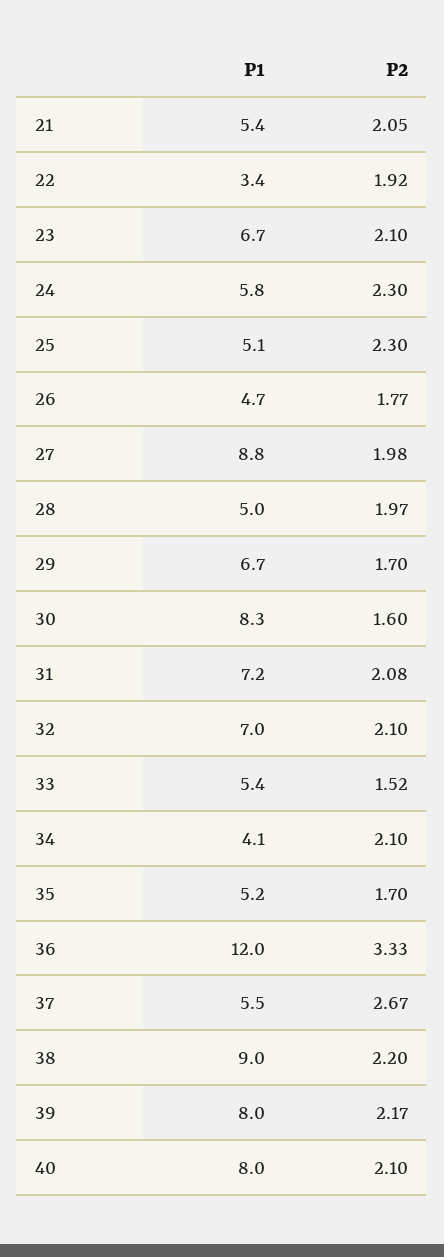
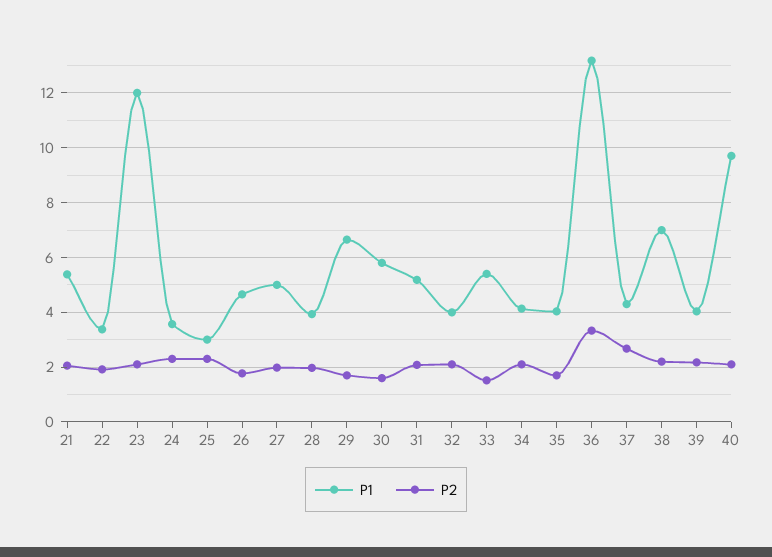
  {
    "P1": {
      "21": 5.4,
      "22": 3.4,
-     "23": 6.7,
+     "23": 12,
-     "24": 5.8,
+     "24": 3.5,
-     "25": 5.1,
+     "25": 3,
      "26": 4.7,
-     "27": 8.8,
+     "27": 5,
-     "28": 5,
+     "28": 4,
      "29": 6.7,
-     "30": 8.3,
+     "30": 5.75,
-     "31": 7.2,
+     "31": 5.25,
-     "32": 7,
+     "32": 4,
      "33": 5.4,
      "34": 4.1,
-     "35": 5.2,
+     "35": 4,
-     "36": 12,
+     "36": 13.25,
-     "37": 5.5,
+     "37": 4.25,
-     "38": 9,
+     "38": 7,
-     "39": 8,
+     "39": 4,
-     "40": 8
+     "40": 9.75
    },
    "P2": {
      "21": 2.05,
      "22": 1.92,
      "23": 2.1,
      "24": 2.3,
      "25": 2.3,
      "26": 1.77,
      "27": 1.98,
      "28": 1.97,
      "29": 1.7,
      "30": 1.6,
      "31": 2.08,
      "32": 2.1,
      "33": 1.52,
      "34": 2.1,
      "35": 1.7,
      "36": 3.33,
      "37": 2.67,
      "38": 2.2,
      "39": 2.17,
      "40": 2.1
    }
  }

